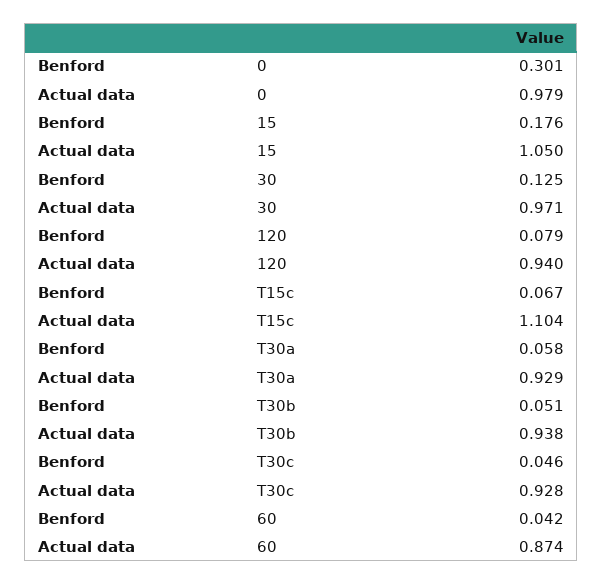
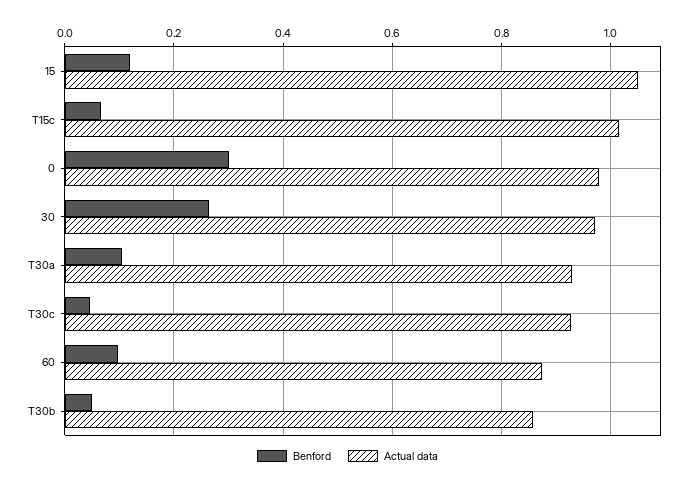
  {
    "Benford": {
      "0": 0.301,
-     "15": 0.176,
+     "15": 0.12,
-     "30": 0.125,
+     "30": 0.26,
-     "120": 0.079,
      "T15c": 0.067,
-     "T30a": 0.058,
+     "T30a": 0.1,
      "T30b": 0.051,
      "T30c": 0.046,
-     "60": 0.042
+     "60": 0.1
    },
    "Actual data": {
      "0": 0.979,
      "15": 1.05,
      "30": 0.971,
-     "120": 0.94,
-     "T15c": 1.104,
+     "T15c": 1.02,
      "T30a": 0.929,
-     "T30b": 0.938,
+     "T30b": 0.86,
      "T30c": 0.928,
      "60": 0.874
    }
  }

